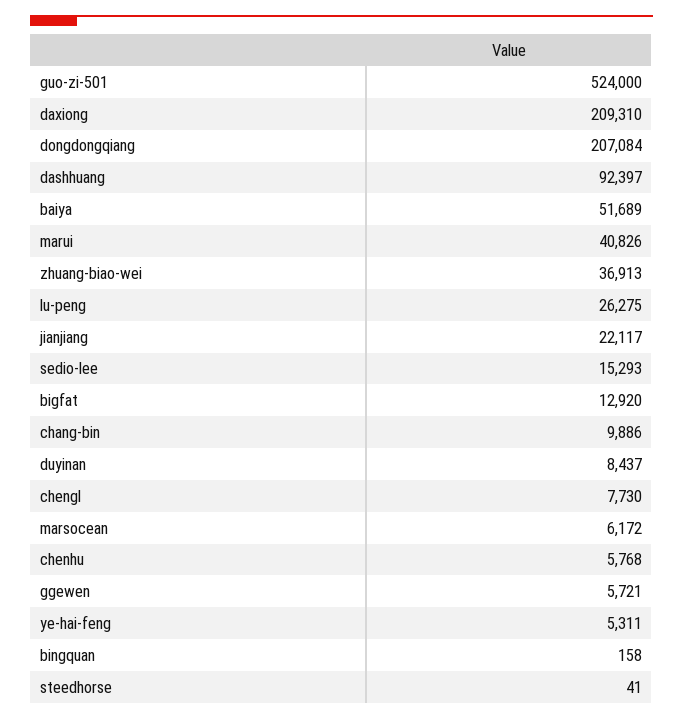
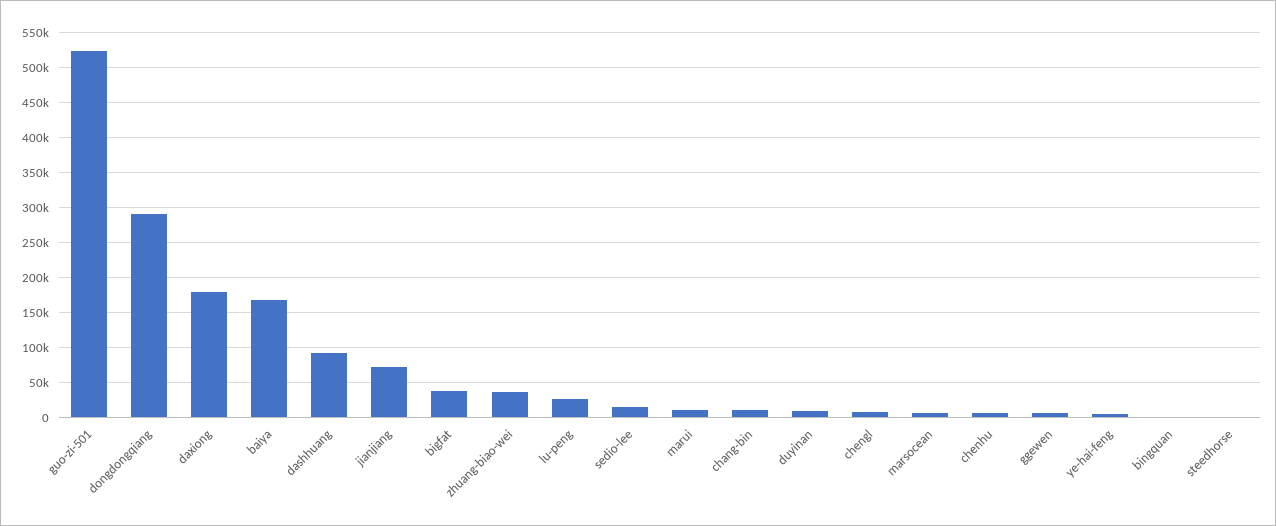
  {
    "guo-zi-501": 524000,
-   "daxiong": 209310,
+   "daxiong": 180000,
-   "dongdongqiang": 207084,
+   "dongdongqiang": 290000,
    "dashhuang": 92397,
-   "baiya": 51689,
+   "baiya": 170000,
-   "marui": 40826,
+   "marui": 10000,
    "zhuang-biao-wei": 36913,
    "lu-peng": 26275,
-   "jianjiang": 22117,
+   "jianjiang": 70000,
    "sedio-lee": 15293,
-   "bigfat": 12920,
+   "bigfat": 40000,
    "chang-bin": 9886,
    "duyinan": 8437,
    "chengl": 7730,
    "marsocean": 6172,
    "chenhu": 5768,
    "ggewen": 5721,
    "ye-hai-feng": 5311,
    "bingquan": 158,
    "steedhorse": 41
  }

